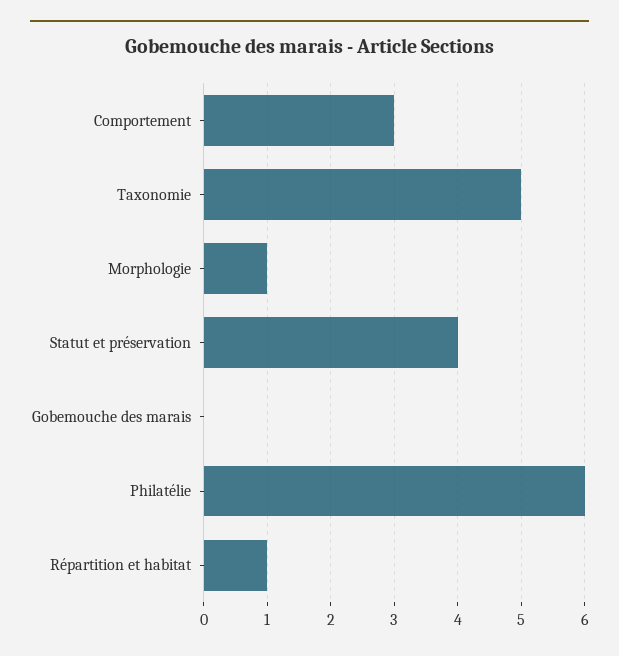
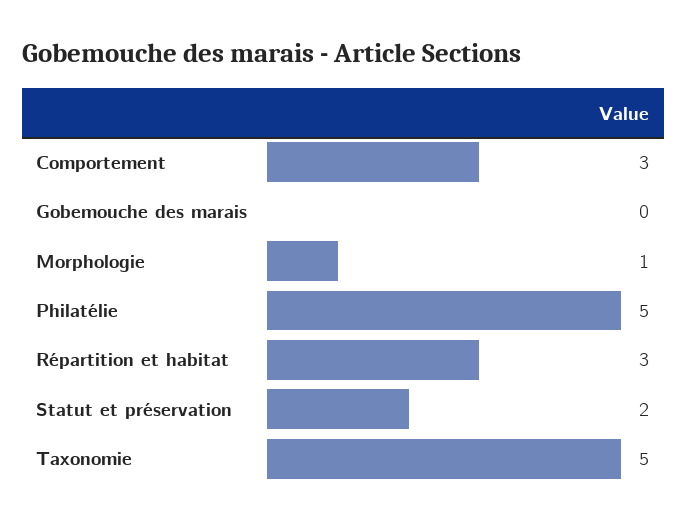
  {
    "Comportement": 3,
    "Taxonomie": 5,
    "Morphologie": 1,
-   "Statut et préservation": 4,
+   "Statut et préservation": 2,
    "Gobemouche des marais": 0,
-   "Philatélie": 6,
+   "Philatélie": 5,
-   "Répartition et habitat": 1
+   "Répartition et habitat": 3
  }

